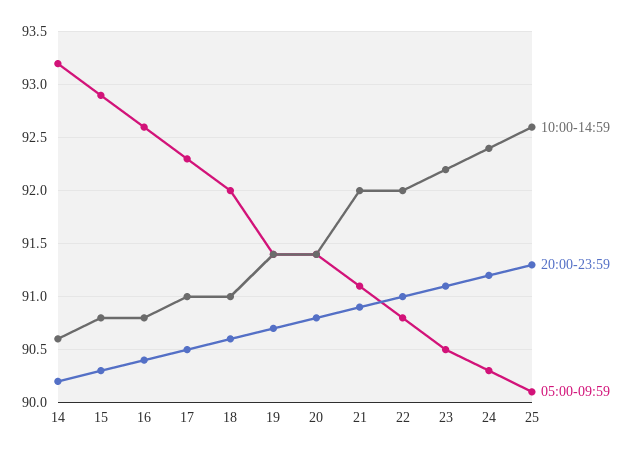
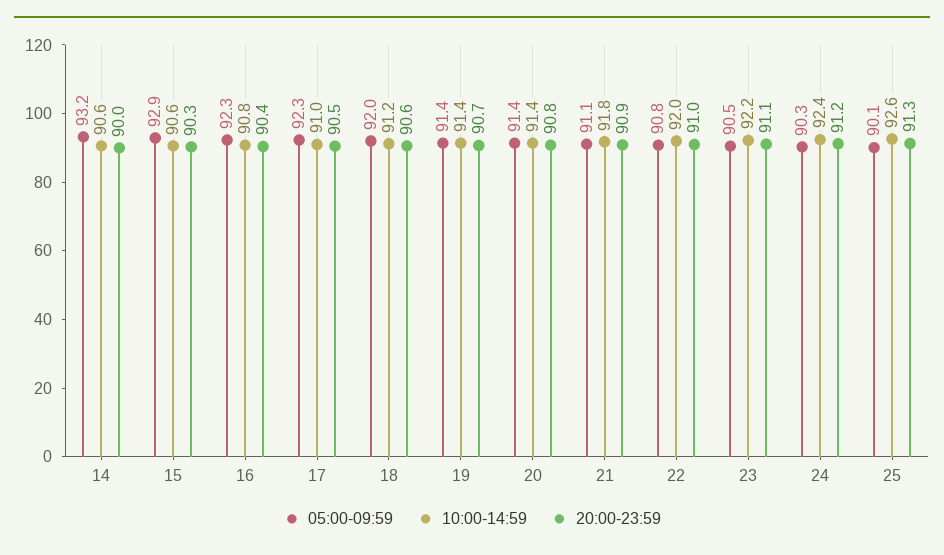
  {
    "10:00-14:59": {
      "14": 90.6,
-     "15": 90.8,
+     "15": 90.6,
      "16": 90.8,
      "17": 91,
-     "18": 91,
+     "18": 91.2,
      "19": 91.4,
      "20": 91.4,
-     "21": 92,
+     "21": 91.8,
      "22": 92,
      "23": 92.2,
      "24": 92.4,
      "25": 92.6
    },
    "20:00-23:59": {
-     "14": 90.2,
+     "14": 90,
      "15": 90.3,
      "16": 90.4,
      "17": 90.5,
      "18": 90.6,
      "19": 90.7,
      "20": 90.8,
      "21": 90.9,
      "22": 91,
      "23": 91.1,
      "24": 91.2,
      "25": 91.3
    },
    "05:00-09:59": {
      "14": 93.2,
      "15": 92.9,
-     "16": 92.6,
+     "16": 92.3,
      "17": 92.3,
      "18": 92,
      "19": 91.4,
      "20": 91.4,
      "21": 91.1,
      "22": 90.8,
      "23": 90.5,
      "24": 90.3,
      "25": 90.1
    }
  }

